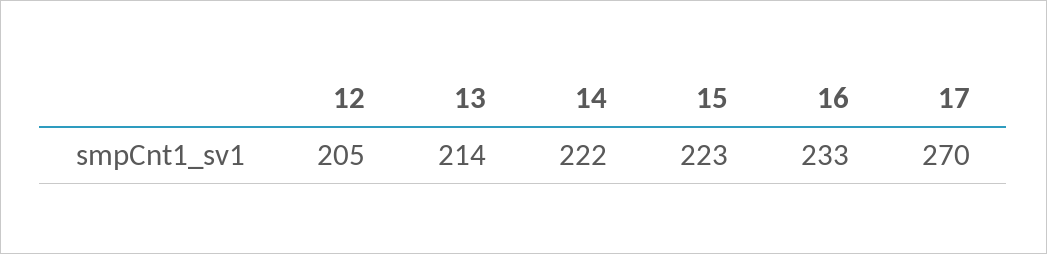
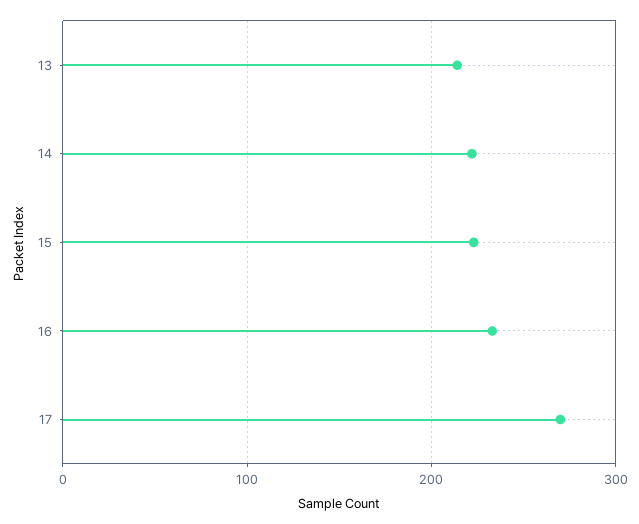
  {
-   "12": 205,
    "13": 214,
    "14": 222,
    "15": 223,
    "16": 233,
    "17": 270
  }

